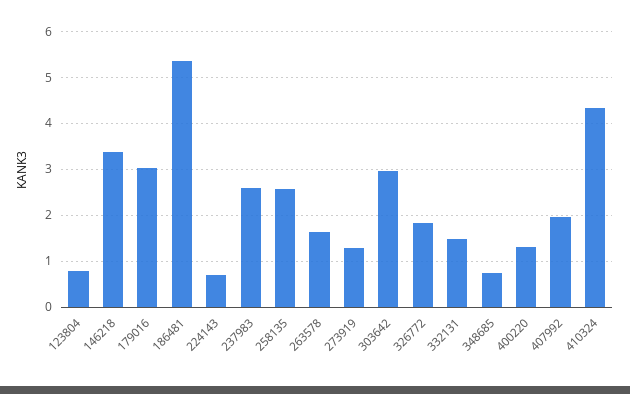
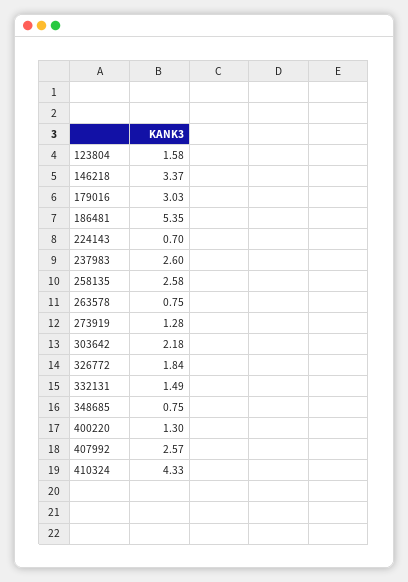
  {
-   "123804": 0.8,
+   "123804": 1.58,
    "146218": 3.37,
    "179016": 3.03,
    "186481": 5.35,
    "224143": 0.7,
    "237983": 2.6,
    "258135": 2.58,
-   "263578": 1.6,
+   "263578": 0.75,
    "273919": 1.28,
-   "303642": 3,
+   "303642": 2.18,
    "326772": 1.84,
    "332131": 1.49,
    "348685": 0.75,
    "400220": 1.3,
-   "407992": 2,
+   "407992": 2.57,
    "410324": 4.33
  }

